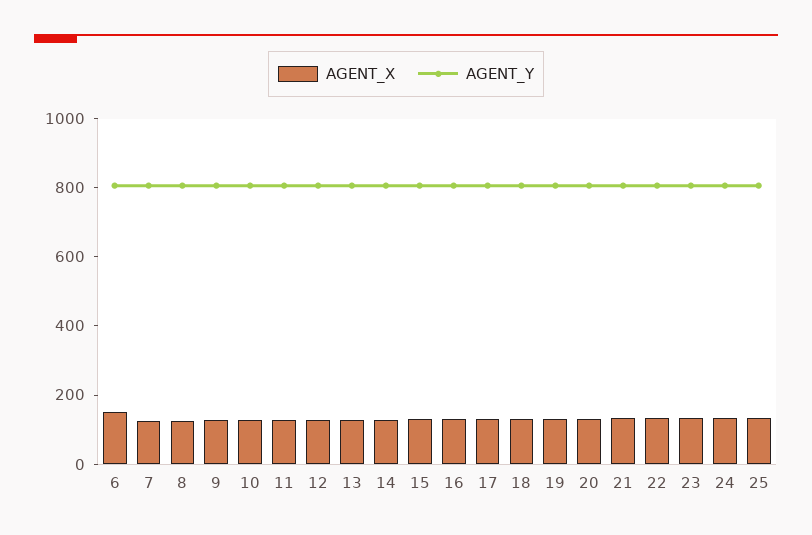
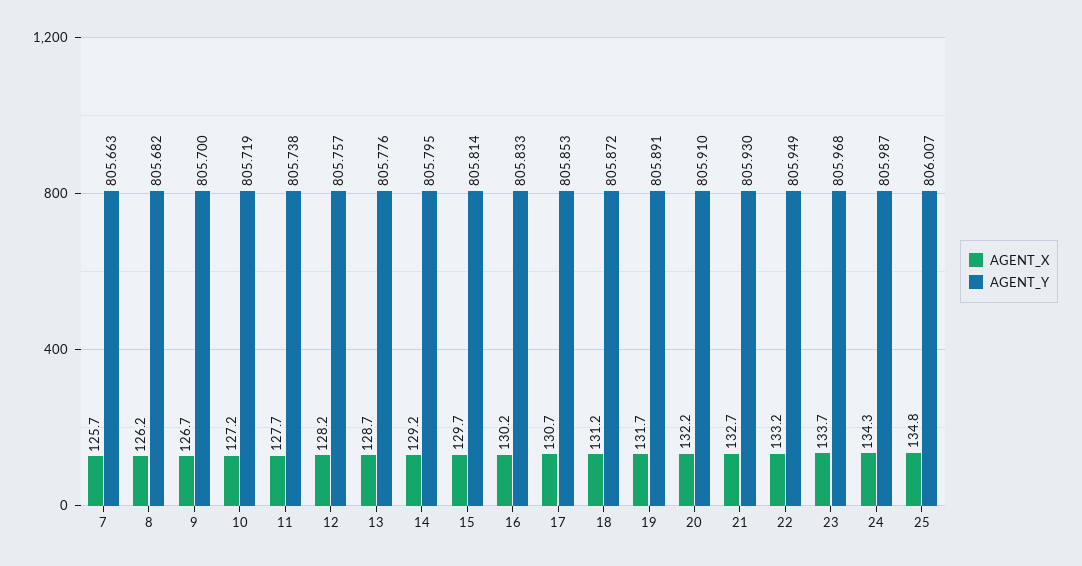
  {
    "AGENT_X": {
-     "6": 150,
      "7": 125.7,
      "8": 126.2,
      "9": 126.7,
      "10": 127.2,
      "11": 127.7,
      "12": 128.2,
      "13": 128.7,
      "14": 129.2,
      "15": 129.7,
      "16": 130.2,
      "17": 130.7,
      "18": 131.2,
      "19": 131.7,
      "20": 132.2,
      "21": 132.7,
      "22": 133.2,
      "23": 133.7,
      "24": 134.3,
      "25": 134.8
    },
    "AGENT_Y": {
-     "6": 800,
      "7": 805.663,
      "8": 805.682,
      "9": 805.7,
      "10": 805.719,
      "11": 805.738,
      "12": 805.757,
      "13": 805.776,
      "14": 805.795,
      "15": 805.814,
      "16": 805.833,
      "17": 805.853,
      "18": 805.872,
      "19": 805.891,
      "20": 805.91,
      "21": 805.93,
      "22": 805.949,
      "23": 805.968,
      "24": 805.987,
      "25": 806.007
    }
  }

